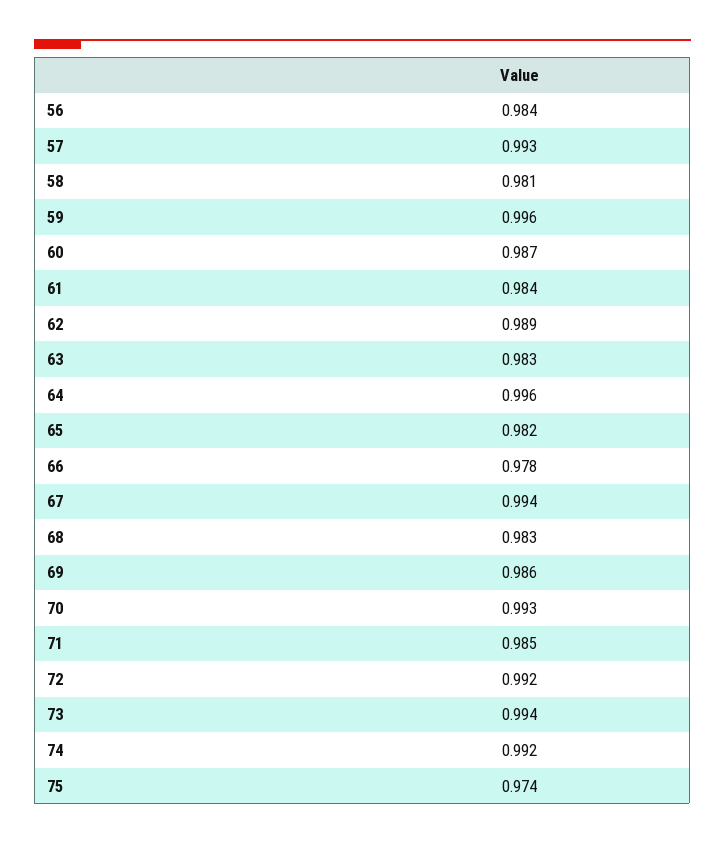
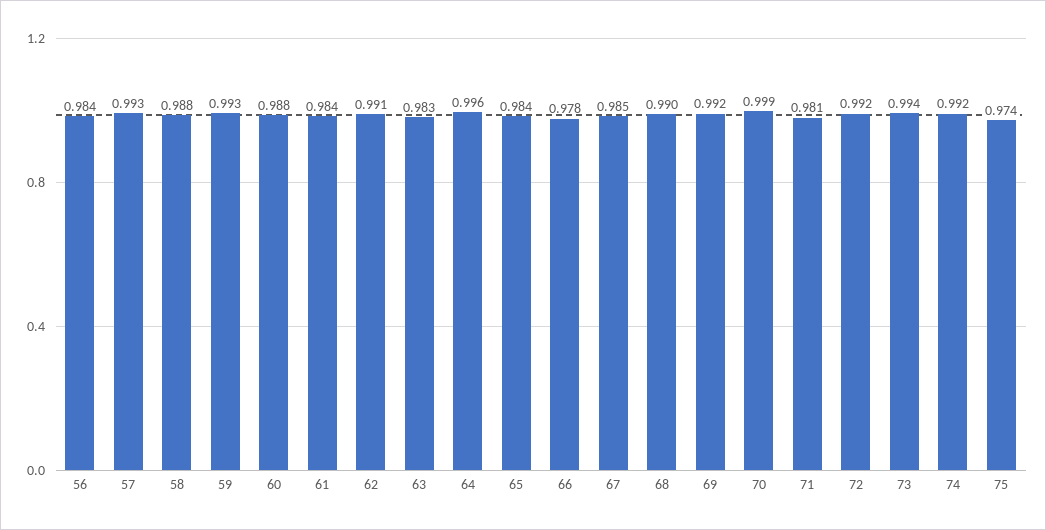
  {
    "56": 0.984,
    "57": 0.993,
-   "58": 0.981,
+   "58": 0.988,
-   "59": 0.996,
+   "59": 0.993,
-   "60": 0.987,
+   "60": 0.988,
    "61": 0.984,
-   "62": 0.989,
+   "62": 0.991,
    "63": 0.983,
    "64": 0.996,
-   "65": 0.982,
+   "65": 0.984,
    "66": 0.978,
-   "67": 0.994,
+   "67": 0.985,
-   "68": 0.983,
+   "68": 0.99,
-   "69": 0.986,
+   "69": 0.992,
-   "70": 0.993,
+   "70": 0.999,
-   "71": 0.985,
+   "71": 0.981,
    "72": 0.992,
    "73": 0.994,
    "74": 0.992,
    "75": 0.974
  }

